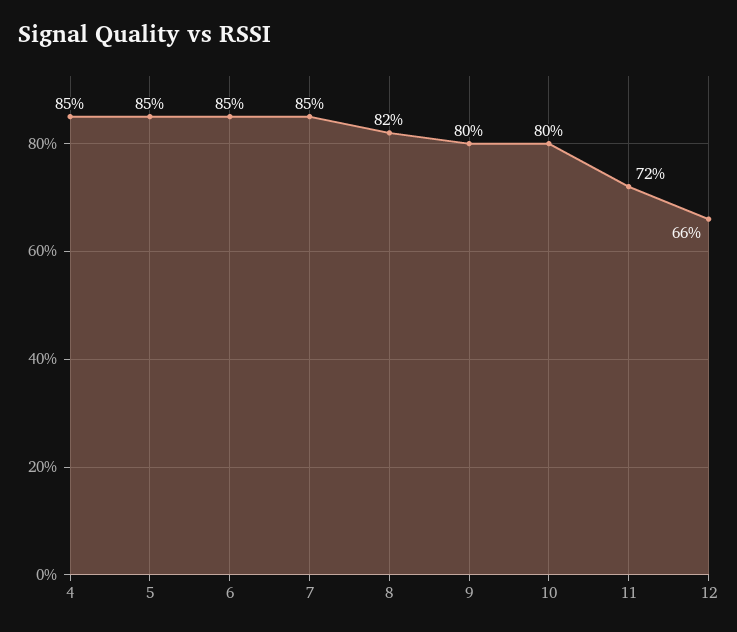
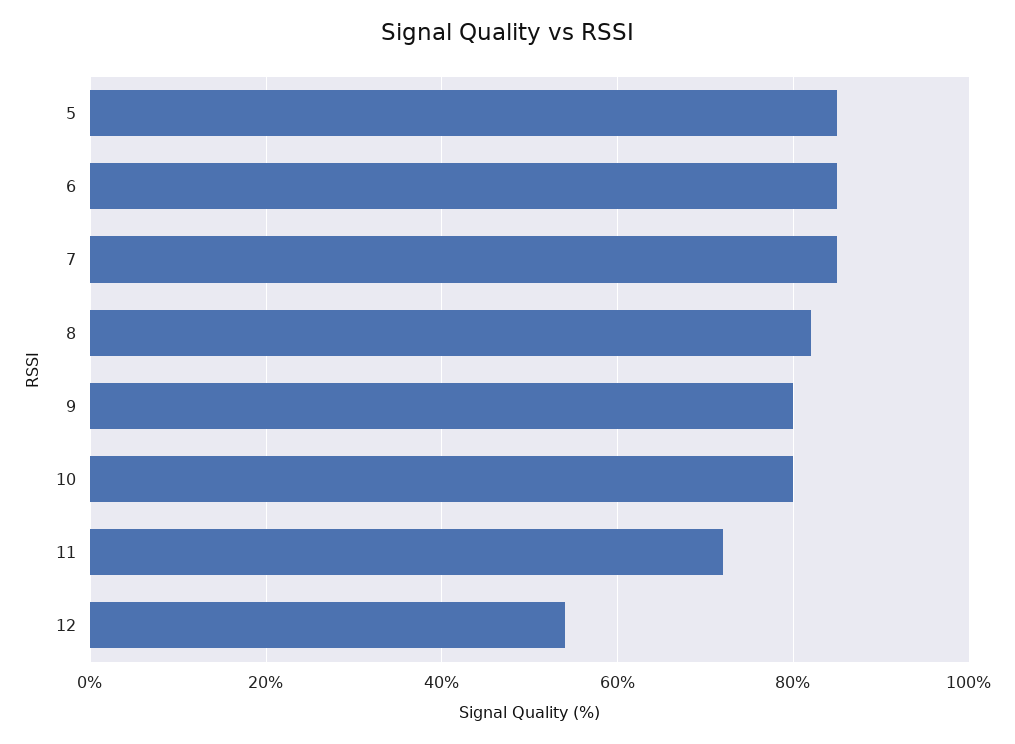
  {
-   "4": 85,
    "5": 85,
    "6": 85,
    "7": 85,
    "8": 82,
    "9": 80,
    "10": 80,
    "11": 72,
-   "12": 66
+   "12": 55
  }

